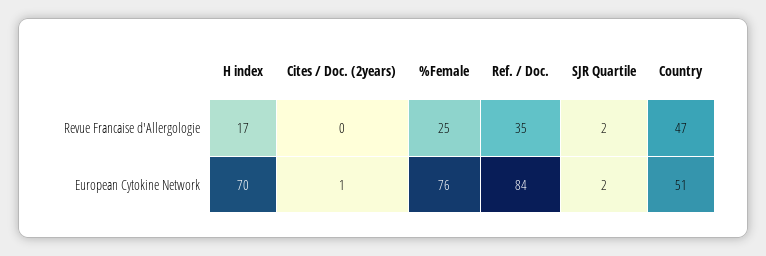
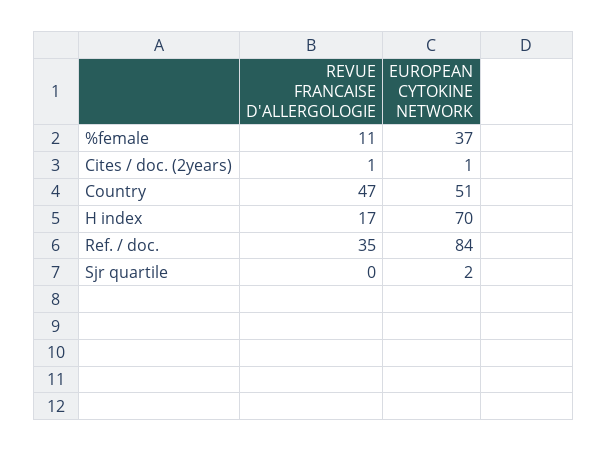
  {
    "H index": {
      "Revue Francaise d'Allergologie": 17,
      "European Cytokine Network": 70
    },
    "Cites / Doc. (2years)": {
-     "Revue Francaise d'Allergologie": 0,
+     "Revue Francaise d'Allergologie": 1,
      "European Cytokine Network": 1
    },
    "%Female": {
-     "Revue Francaise d'Allergologie": 25,
+     "Revue Francaise d'Allergologie": 11,
-     "European Cytokine Network": 76
+     "European Cytokine Network": 37
    },
    "Ref. / Doc.": {
      "Revue Francaise d'Allergologie": 35,
      "European Cytokine Network": 84
    },
    "SJR Quartile": {
-     "Revue Francaise d'Allergologie": 2,
+     "Revue Francaise d'Allergologie": 0,
      "European Cytokine Network": 2
    },
    "Country": {
      "Revue Francaise d'Allergologie": 47,
      "European Cytokine Network": 51
    }
  }

